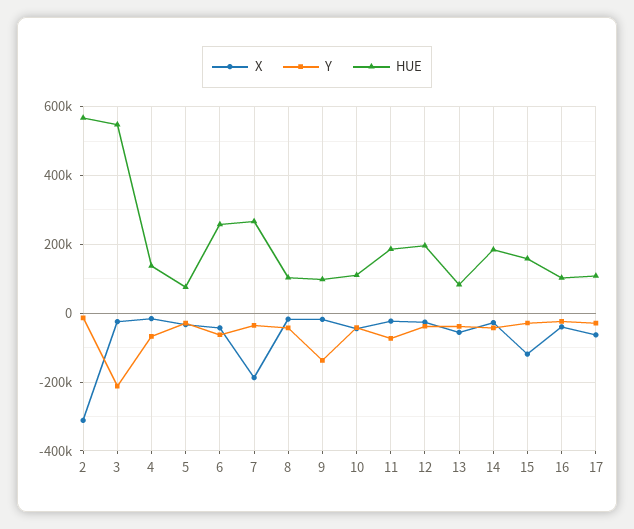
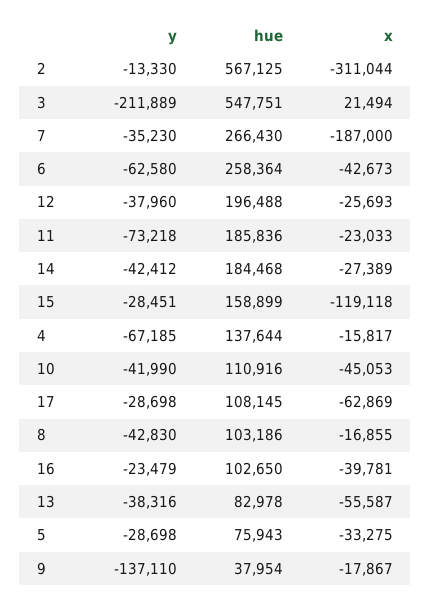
  {
    "X": {
      "2": -311044,
-     "3": -20000,
+     "3": 21494,
      "4": -15817,
      "5": -33275,
      "6": -42673,
      "7": -187000,
      "8": -16855,
      "9": -17867,
      "10": -45053,
      "11": -23033,
      "12": -25693,
      "13": -55587,
      "14": -27389,
      "15": -119118,
      "16": -39781,
      "17": -62869
    },
    "Y": {
      "2": -13330,
      "3": -211889,
      "4": -67185,
      "5": -28698,
      "6": -62580,
      "7": -35230,
      "8": -42830,
      "9": -137110,
      "10": -41990,
      "11": -73218,
      "12": -37960,
      "13": -38316,
      "14": -42412,
      "15": -28451,
      "16": -23479,
      "17": -28698
    },
    "HUE": {
      "2": 567125,
      "3": 547751,
      "4": 137644,
      "5": 75943,
      "6": 258364,
      "7": 266430,
      "8": 103186,
-     "9": 100000,
+     "9": 37954,
      "10": 110916,
      "11": 185836,
      "12": 196488,
      "13": 82978,
      "14": 184468,
      "15": 158899,
      "16": 102650,
      "17": 108145
    }
  }

